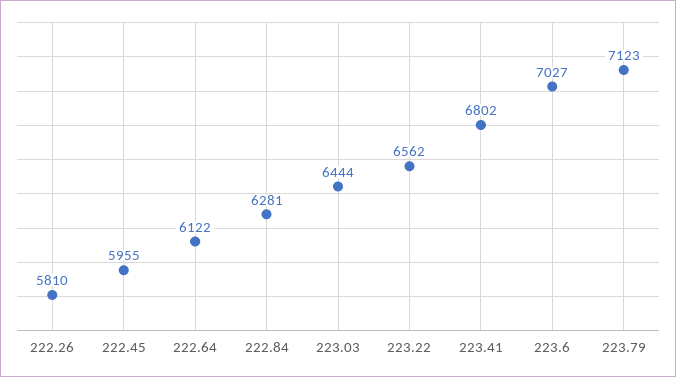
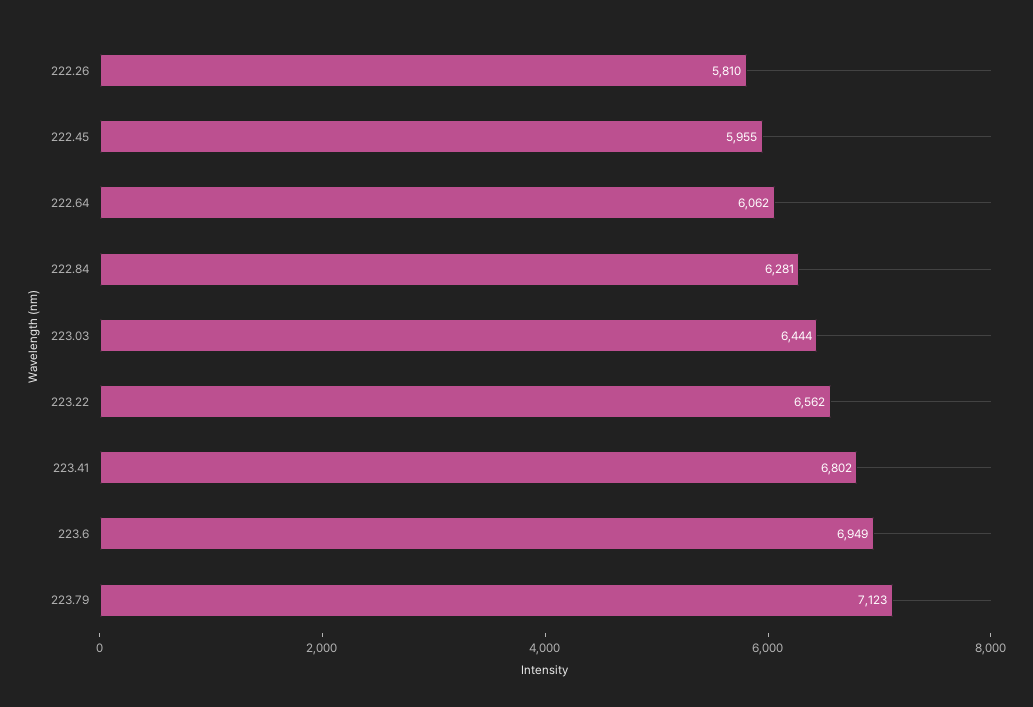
  {
    "222.26": 5810,
    "222.45": 5955,
-   "222.64": 6122,
+   "222.64": 6062,
    "222.84": 6281,
    "223.03": 6444,
    "223.22": 6562,
    "223.41": 6802,
-   "223.6": 7027,
+   "223.6": 6949,
    "223.79": 7123
  }

